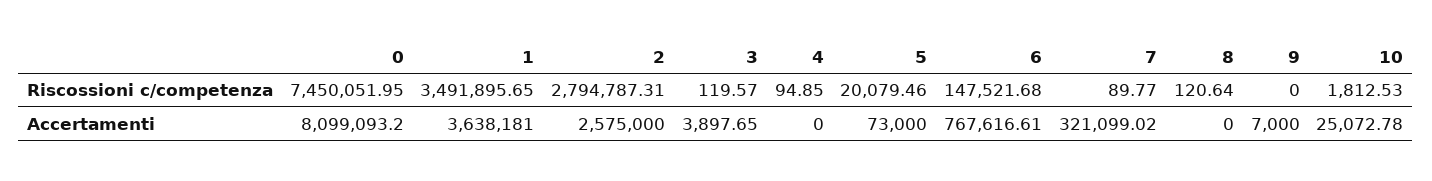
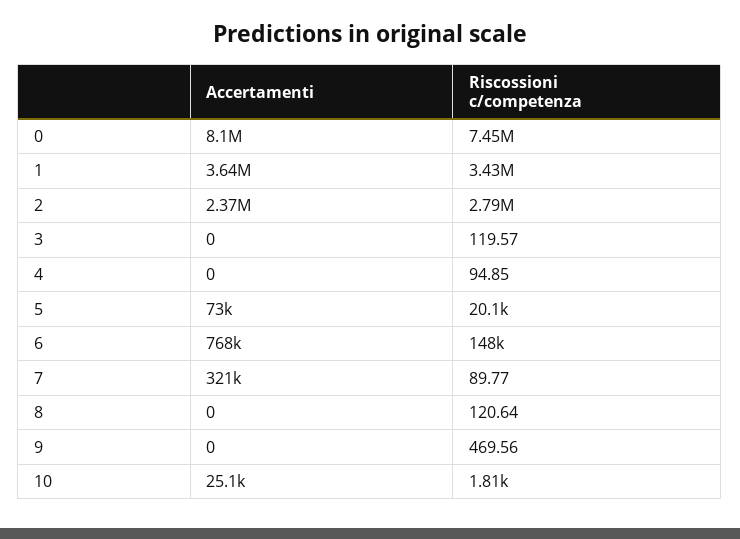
  {
    "0": {
      "Riscossioni c/competenza": 7450051.95,
      "Accertamenti": 8099093.2
    },
    "1": {
-     "Riscossioni c/competenza": 3491895.65,
+     "Riscossioni c/competenza": 3430000,
      "Accertamenti": 3638181
    },
    "2": {
      "Riscossioni c/competenza": 2794787.31,
-     "Accertamenti": 2575000
+     "Accertamenti": 2370000
    },
    "3": {
      "Riscossioni c/competenza": 119.57,
-     "Accertamenti": 3897.65
+     "Accertamenti": 0
    },
    "4": {
      "Riscossioni c/competenza": 94.85,
      "Accertamenti": 0
    },
    "5": {
      "Riscossioni c/competenza": 20079.46,
      "Accertamenti": 73000
    },
    "6": {
      "Riscossioni c/competenza": 147521.68,
      "Accertamenti": 767616.61
    },
    "7": {
      "Riscossioni c/competenza": 89.77,
      "Accertamenti": 321099.02
    },
    "8": {
      "Riscossioni c/competenza": 120.64,
      "Accertamenti": 0
    },
    "9": {
-     "Riscossioni c/competenza": 0,
+     "Riscossioni c/competenza": 469.56,
-     "Accertamenti": 7000
+     "Accertamenti": 0
    },
    "10": {
      "Riscossioni c/competenza": 1812.53,
      "Accertamenti": 25072.78
    }
  }

